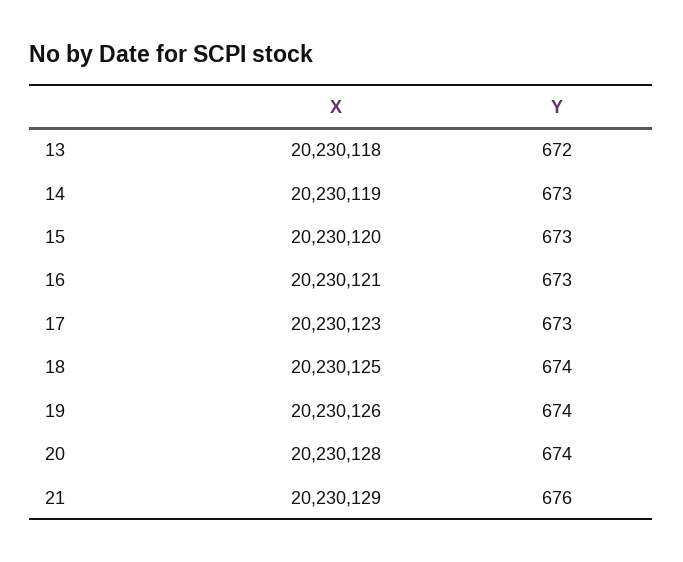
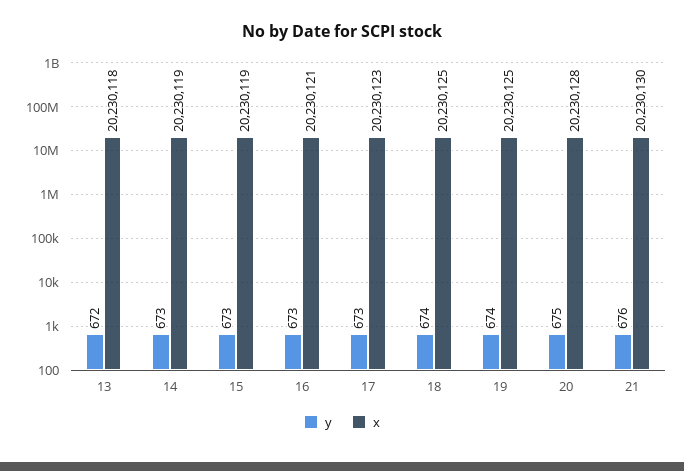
  {
    "X": {
      "13": 20230118,
      "14": 20230119,
-     "15": 20230120,
+     "15": 20230119,
      "16": 20230121,
      "17": 20230123,
      "18": 20230125,
-     "19": 20230126,
+     "19": 20230125,
      "20": 20230128,
-     "21": 20230129
+     "21": 20230130
    },
    "Y": {
      "13": 672,
      "14": 673,
      "15": 673,
      "16": 673,
      "17": 673,
      "18": 674,
      "19": 674,
-     "20": 674,
+     "20": 675,
      "21": 676
    }
  }

